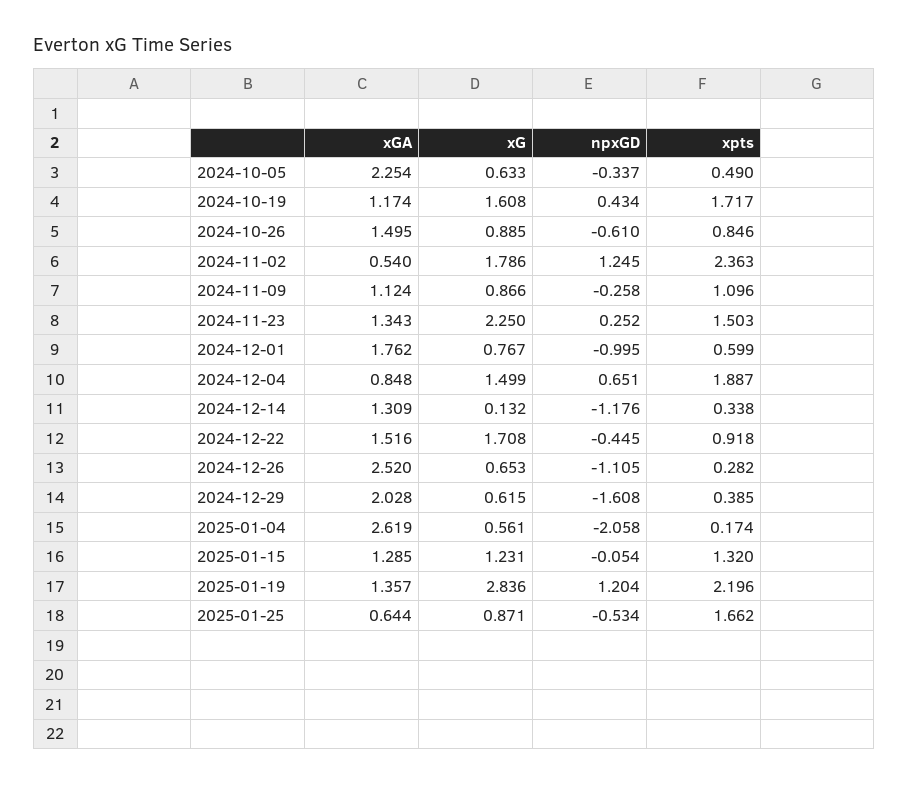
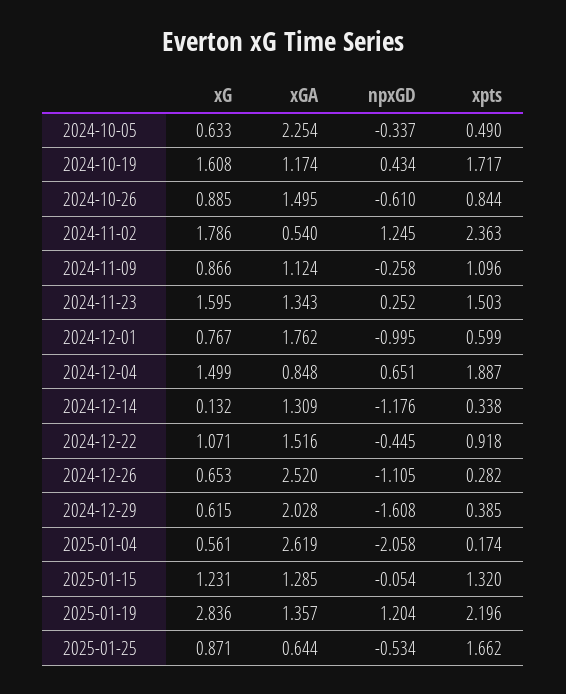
  {
    "xGA": {
      "2024-10-05": 2.254,
      "2024-10-19": 1.174,
      "2024-10-26": 1.495,
      "2024-11-02": 0.54,
      "2024-11-09": 1.124,
      "2024-11-23": 1.343,
      "2024-12-01": 1.762,
      "2024-12-04": 0.848,
      "2024-12-14": 1.309,
      "2024-12-22": 1.516,
      "2024-12-26": 2.52,
      "2024-12-29": 2.028,
      "2025-01-04": 2.619,
      "2025-01-15": 1.285,
      "2025-01-19": 1.357,
      "2025-01-25": 0.644
    },
    "xG": {
      "2024-10-05": 0.633,
      "2024-10-19": 1.608,
      "2024-10-26": 0.885,
      "2024-11-02": 1.786,
      "2024-11-09": 0.866,
-     "2024-11-23": 2.25,
+     "2024-11-23": 1.595,
      "2024-12-01": 0.767,
      "2024-12-04": 1.499,
      "2024-12-14": 0.132,
-     "2024-12-22": 1.708,
+     "2024-12-22": 1.071,
      "2024-12-26": 0.653,
      "2024-12-29": 0.615,
      "2025-01-04": 0.561,
      "2025-01-15": 1.231,
      "2025-01-19": 2.836,
      "2025-01-25": 0.871
    },
    "npxGD": {
      "2024-10-05": -0.337,
      "2024-10-19": 0.434,
      "2024-10-26": -0.61,
      "2024-11-02": 1.245,
      "2024-11-09": -0.258,
      "2024-11-23": 0.252,
      "2024-12-01": -0.995,
      "2024-12-04": 0.651,
      "2024-12-14": -1.176,
      "2024-12-22": -0.445,
      "2024-12-26": -1.105,
      "2024-12-29": -1.608,
      "2025-01-04": -2.058,
      "2025-01-15": -0.054,
      "2025-01-19": 1.204,
      "2025-01-25": -0.534
    },
    "xpts": {
      "2024-10-05": 0.49,
      "2024-10-19": 1.717,
-     "2024-10-26": 0.846,
+     "2024-10-26": 0.844,
      "2024-11-02": 2.363,
      "2024-11-09": 1.096,
      "2024-11-23": 1.503,
      "2024-12-01": 0.599,
      "2024-12-04": 1.887,
      "2024-12-14": 0.338,
      "2024-12-22": 0.918,
      "2024-12-26": 0.282,
      "2024-12-29": 0.385,
      "2025-01-04": 0.174,
      "2025-01-15": 1.32,
      "2025-01-19": 2.196,
      "2025-01-25": 1.662
    }
  }

